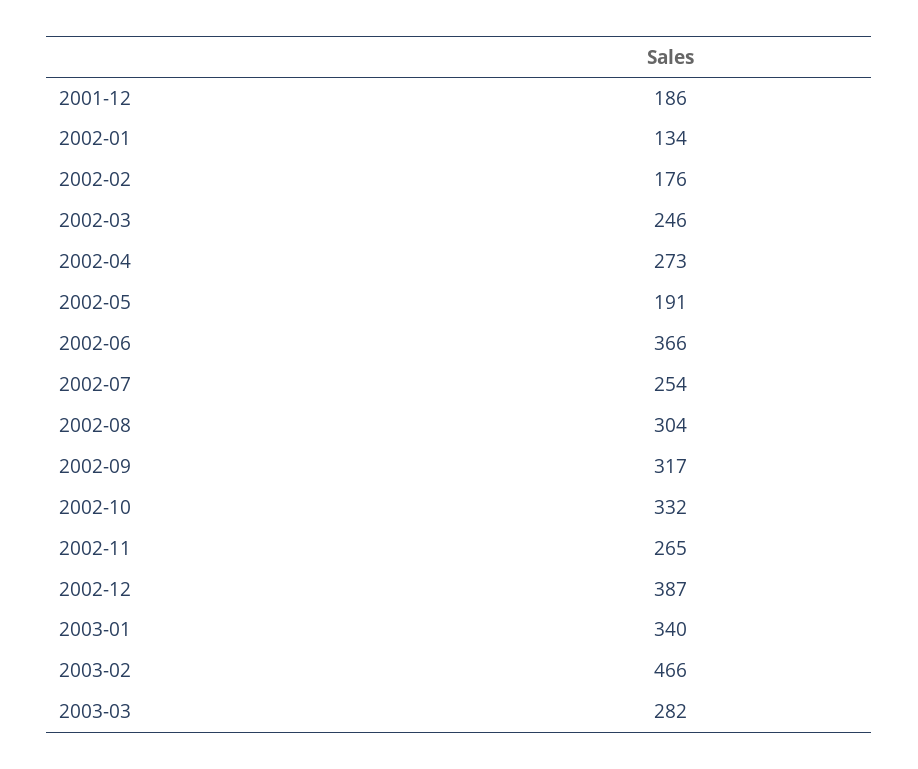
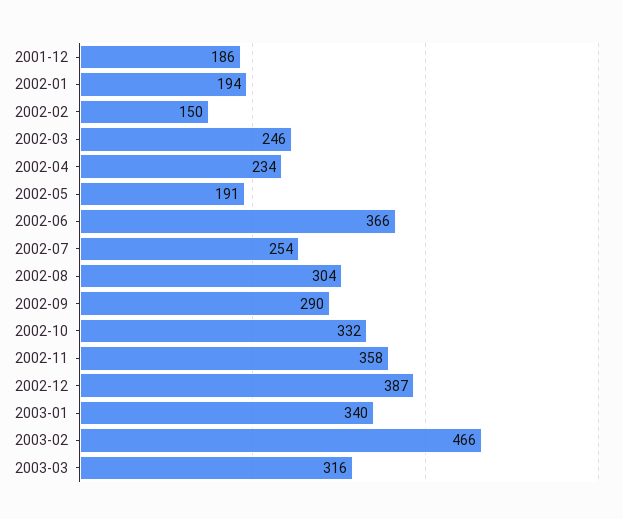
  {
    "2001-12": 186,
-   "2002-01": 134,
+   "2002-01": 194,
-   "2002-02": 176,
+   "2002-02": 150,
    "2002-03": 246,
-   "2002-04": 273,
+   "2002-04": 234,
    "2002-05": 191,
    "2002-06": 366,
    "2002-07": 254,
    "2002-08": 304,
-   "2002-09": 317,
+   "2002-09": 290,
    "2002-10": 332,
-   "2002-11": 265,
+   "2002-11": 358,
    "2002-12": 387,
    "2003-01": 340,
    "2003-02": 466,
-   "2003-03": 282
+   "2003-03": 316
  }

